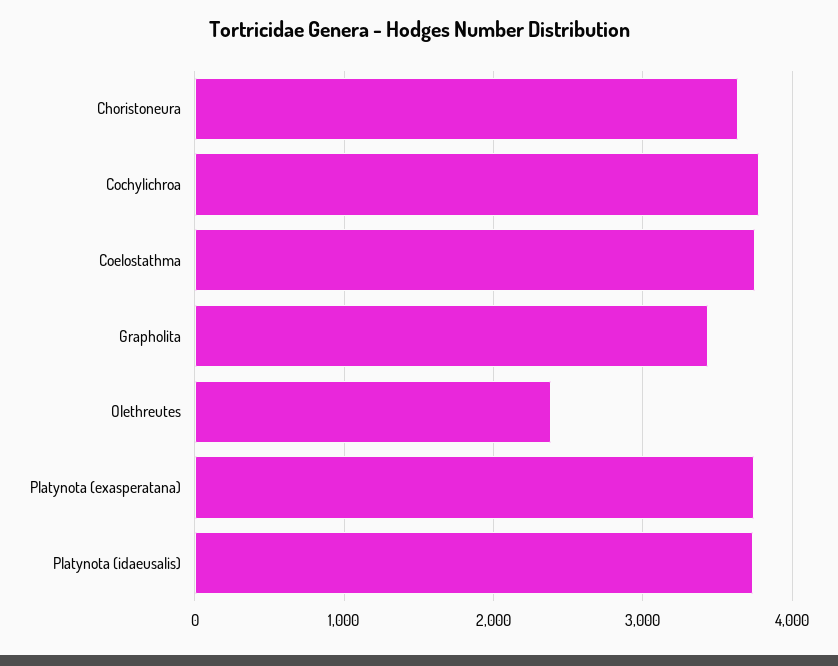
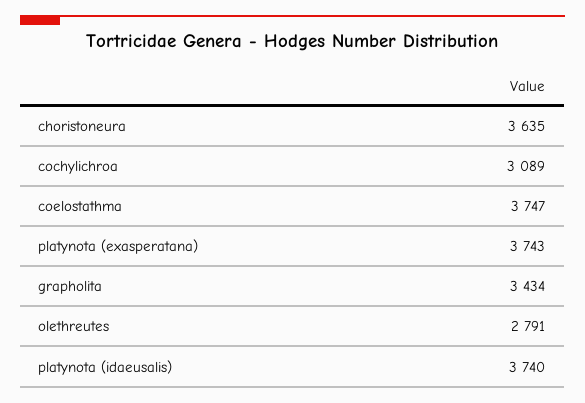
  {
    "Choristoneura": 3635,
-   "Cochylichroa": 3800,
+   "Cochylichroa": 3089,
    "Coelostathma": 3747,
    "Grapholita": 3434,
-   "Olethreutes": 2400,
+   "Olethreutes": 2791,
    "Platynota (exasperatana)": 3743,
    "Platynota (idaeusalis)": 3740
  }

